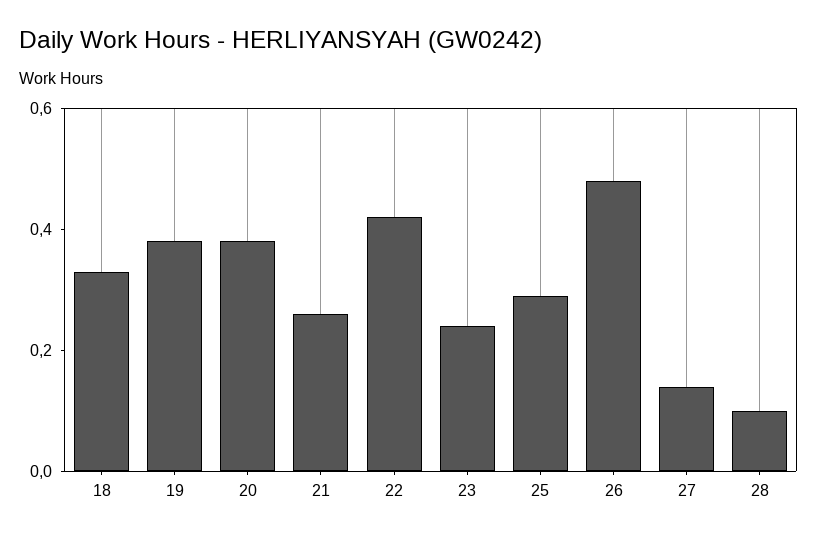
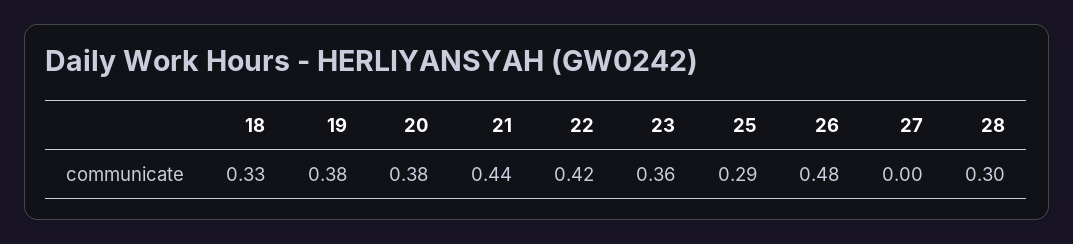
  {
    "18": 0.33,
    "19": 0.38,
    "20": 0.38,
-   "21": 0.25,
+   "21": 0.44,
    "22": 0.42,
-   "23": 0.25,
+   "23": 0.36,
    "25": 0.29,
    "26": 0.48,
-   "27": 0.15,
+   "27": 0,
-   "28": 0.1
+   "28": 0.3
  }

